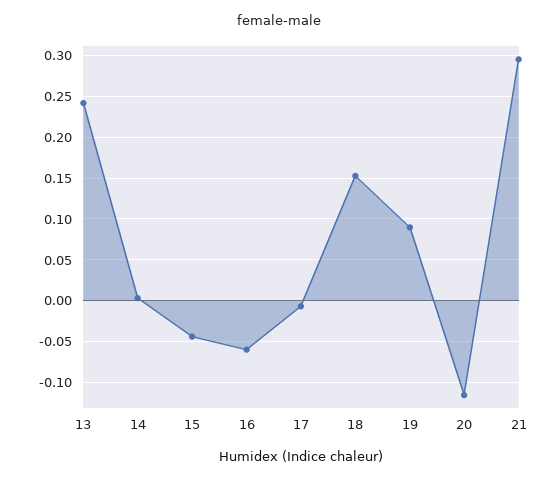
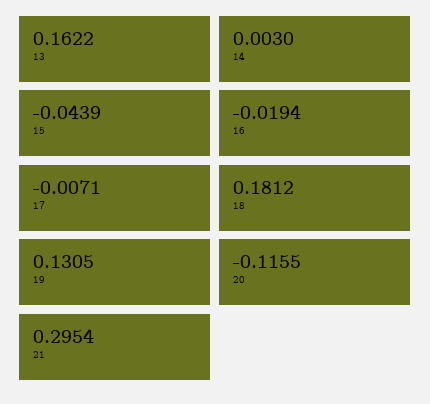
  {
-   "13": 0.24,
+   "13": 0.1622,
    "14": 0.003,
    "15": -0.0439,
-   "16": -0.06,
+   "16": -0.0194,
    "17": -0.0071,
-   "18": 0.15,
+   "18": 0.1812,
-   "19": 0.09,
+   "19": 0.1305,
    "20": -0.1155,
    "21": 0.2954
  }

